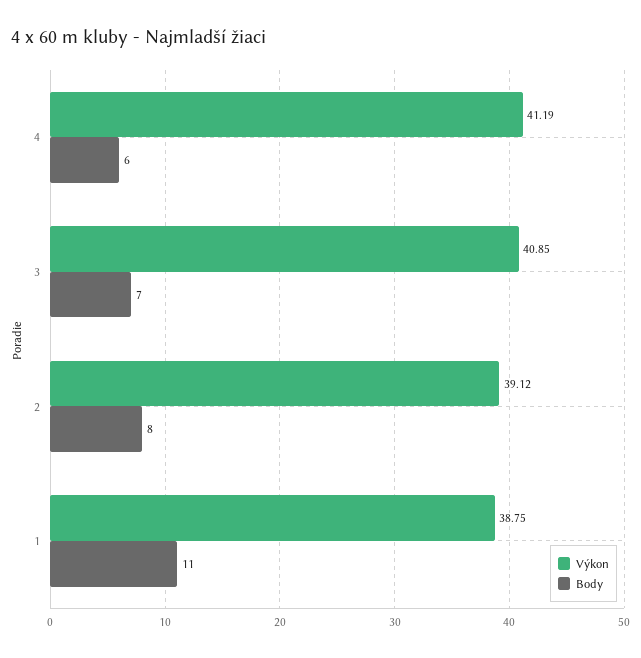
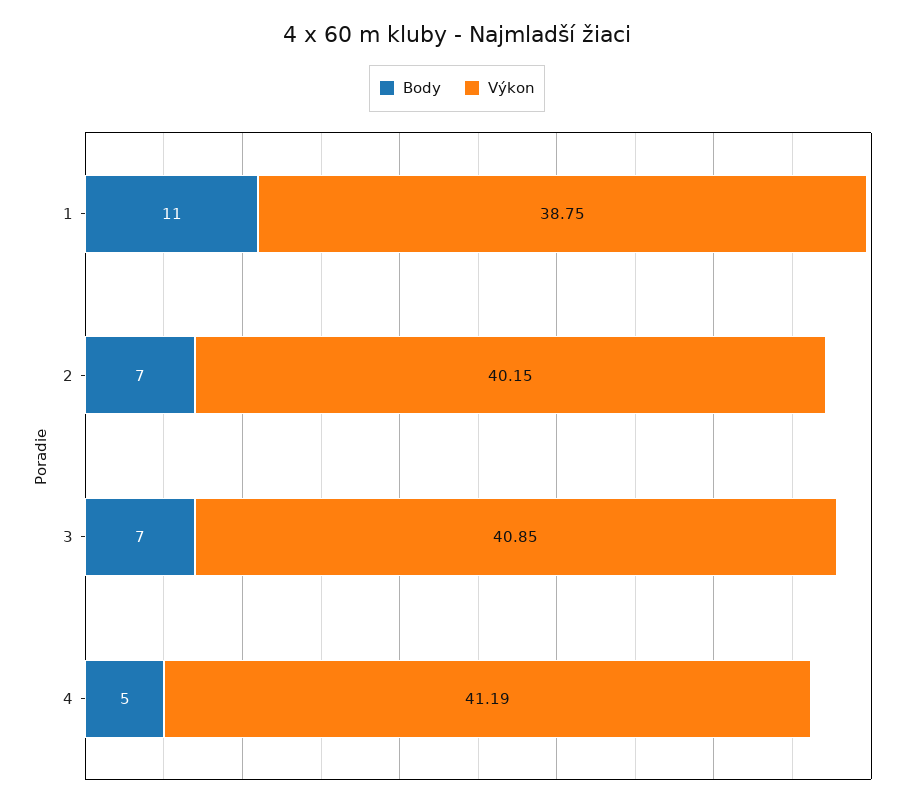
  {
    "Výkon": {
      "4": 41.19,
      "3": 40.85,
-     "2": 39.12,
+     "2": 40.15,
      "1": 38.75
    },
    "Body": {
-     "4": 6,
+     "4": 5,
      "3": 7,
-     "2": 8,
+     "2": 7,
      "1": 11
    }
  }

